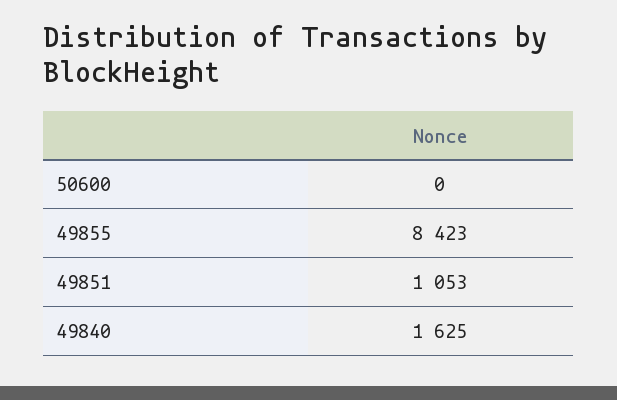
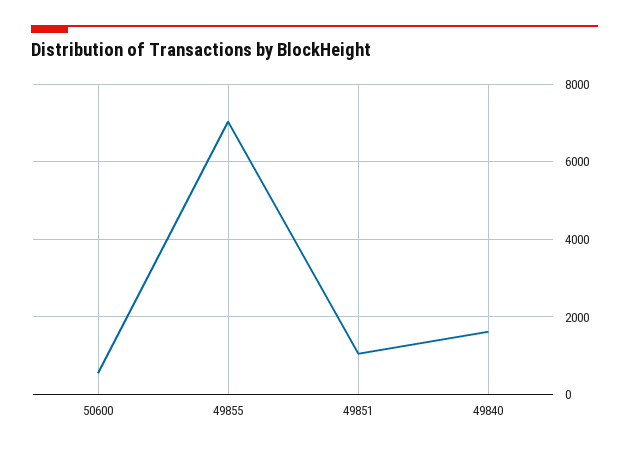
  {
-   "50600": 0,
+   "50600": 600,
-   "49855": 8423,
+   "49855": 7000,
    "49851": 1053,
    "49840": 1625
  }

